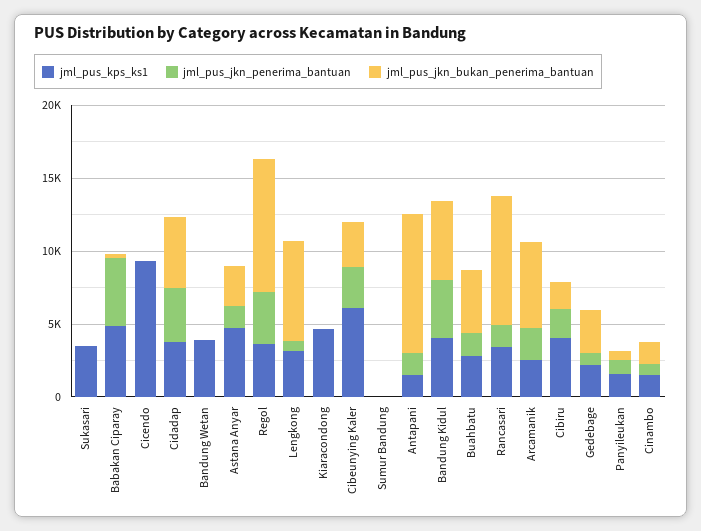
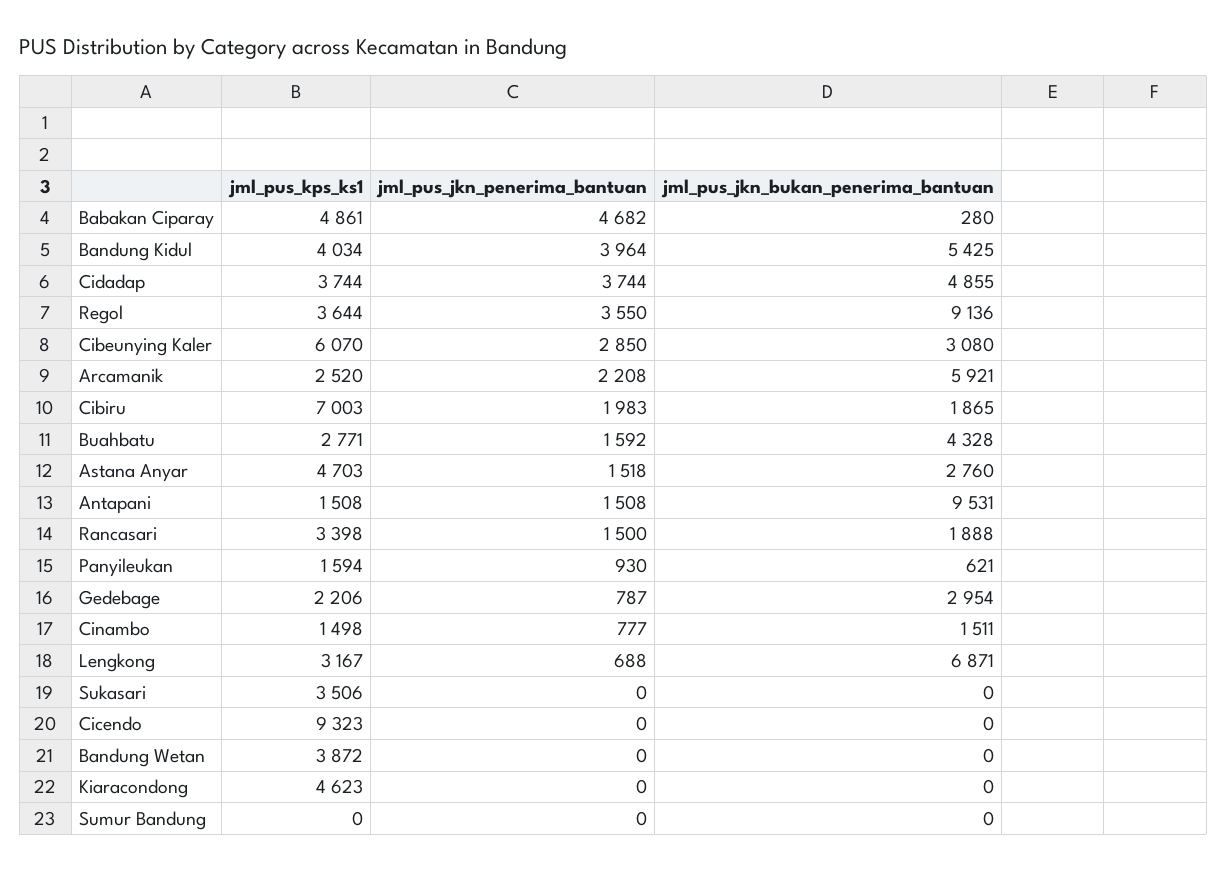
  {
    "jml_pus_kps_ks1": {
      "Sukasari": 3506,
      "Babakan Ciparay": 4861,
      "Cicendo": 9323,
      "Cidadap": 3744,
      "Bandung Wetan": 3872,
      "Astana Anyar": 4703,
      "Regol": 3644,
      "Lengkong": 3167,
      "Kiaracondong": 4623,
      "Cibeunying Kaler": 6070,
      "Sumur Bandung": 0,
      "Antapani": 1508,
      "Bandung Kidul": 4034,
      "Buahbatu": 2771,
      "Rancasari": 3398,
      "Arcamanik": 2520,
-     "Cibiru": 4000,
+     "Cibiru": 7003,
      "Gedebage": 2206,
      "Panyileukan": 1594,
      "Cinambo": 1498
    },
    "jml_pus_jkn_penerima_bantuan": {
      "Sukasari": 0,
      "Babakan Ciparay": 4682,
      "Cicendo": 0,
      "Cidadap": 3744,
      "Bandung Wetan": 0,
      "Astana Anyar": 1518,
      "Regol": 3550,
      "Lengkong": 688,
      "Kiaracondong": 0,
      "Cibeunying Kaler": 2850,
      "Sumur Bandung": 0,
      "Antapani": 1508,
      "Bandung Kidul": 3964,
      "Buahbatu": 1592,
      "Rancasari": 1500,
      "Arcamanik": 2208,
      "Cibiru": 1983,
      "Gedebage": 787,
      "Panyileukan": 930,
      "Cinambo": 777
    },
    "jml_pus_jkn_bukan_penerima_bantuan": {
      "Sukasari": 0,
      "Babakan Ciparay": 280,
      "Cicendo": 0,
      "Cidadap": 4855,
      "Bandung Wetan": 0,
      "Astana Anyar": 2760,
      "Regol": 9136,
      "Lengkong": 6871,
      "Kiaracondong": 0,
      "Cibeunying Kaler": 3080,
      "Sumur Bandung": 0,
      "Antapani": 9531,
      "Bandung Kidul": 5425,
      "Buahbatu": 4328,
-     "Rancasari": 9000,
+     "Rancasari": 1888,
      "Arcamanik": 5921,
      "Cibiru": 1865,
      "Gedebage": 2954,
      "Panyileukan": 621,
      "Cinambo": 1511
    }
  }

